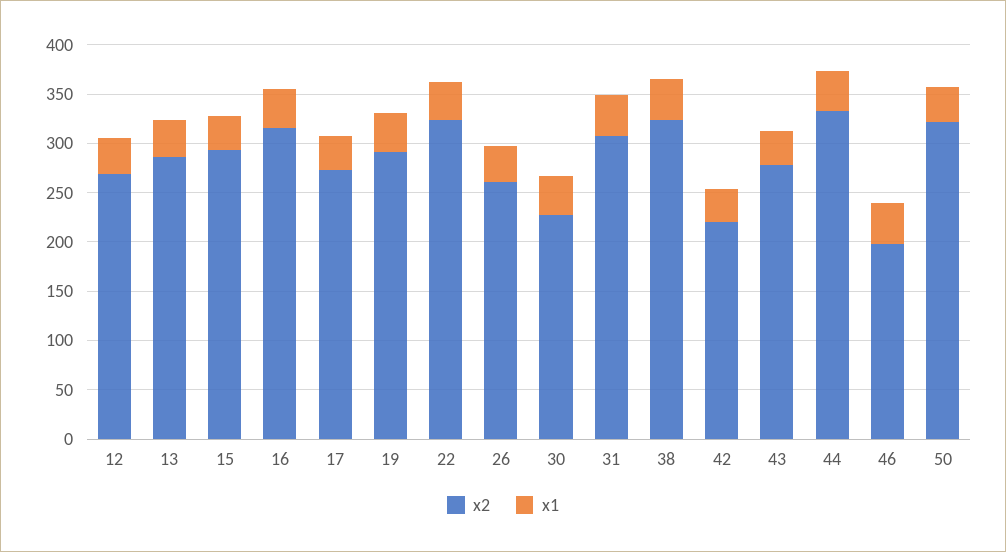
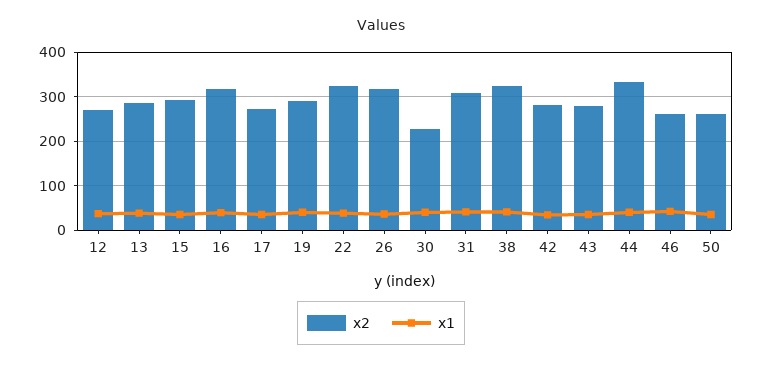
  {
    "x2": {
      "12": 270,
      "13": 290,
      "15": 290,
      "16": 320,
      "17": 270,
      "19": 290,
      "22": 320,
-     "26": 260,
+     "26": 320,
      "30": 230,
      "31": 310,
      "38": 320,
-     "42": 220,
+     "42": 280,
      "43": 280,
      "44": 330,
-     "46": 200,
+     "46": 260,
-     "50": 320
+     "50": 260
    },
    "x1": {
      "12": 40,
      "13": 40,
      "15": 40,
      "16": 40,
      "17": 40,
      "19": 40,
      "22": 40,
      "26": 40,
      "30": 40,
      "31": 40,
      "38": 40,
      "42": 30,
      "43": 40,
      "44": 40,
      "46": 40,
      "50": 40
    }
  }

